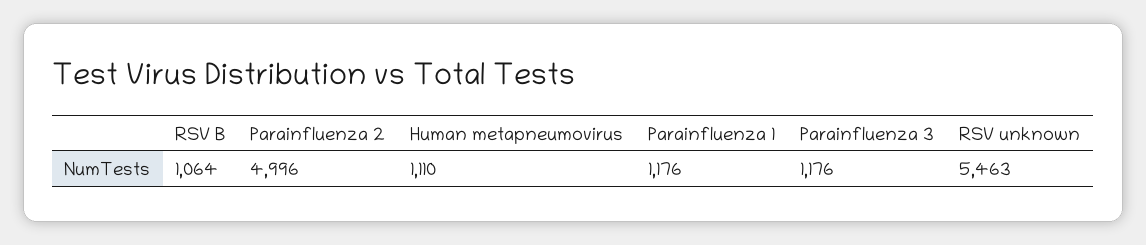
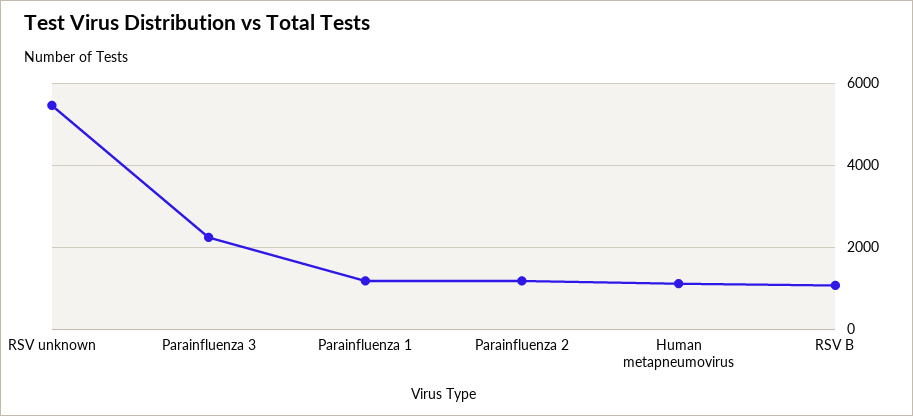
  {
    "RSV B": 1064,
-   "Parainfluenza 2": 4996,
+   "Parainfluenza 2": 1200,
    "Human metapneumovirus": 1110,
    "Parainfluenza 1": 1176,
-   "Parainfluenza 3": 1176,
+   "Parainfluenza 3": 2200,
    "RSV unknown": 5463
  }

